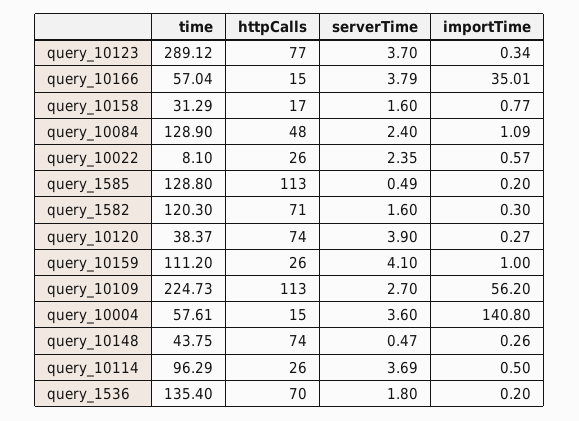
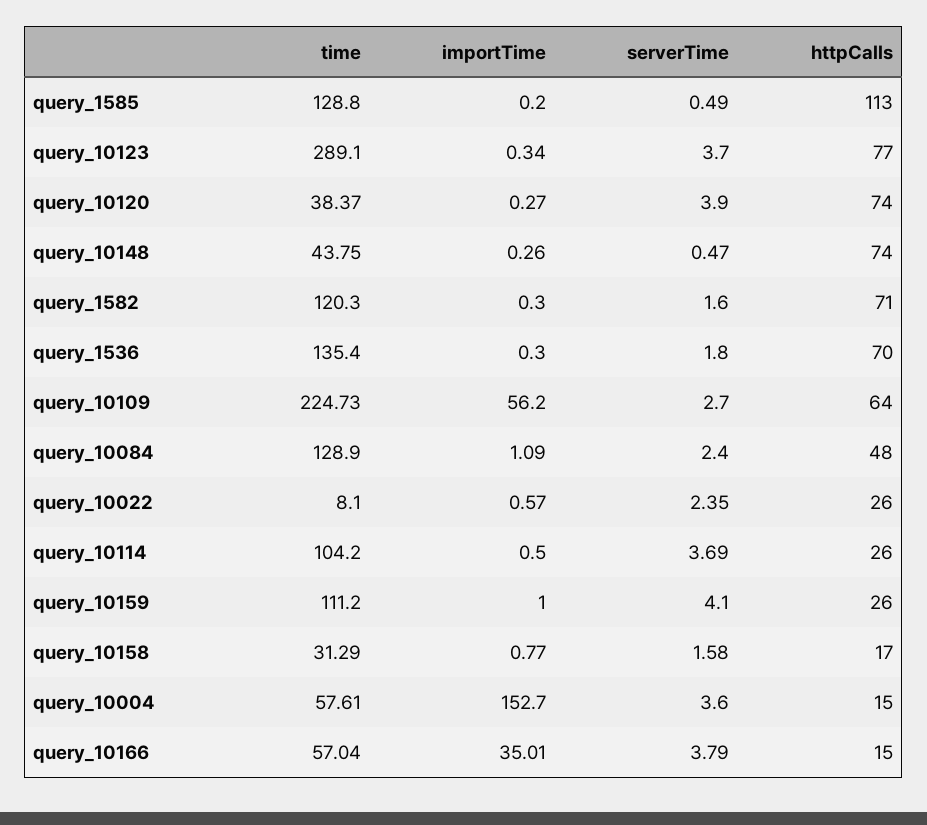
  {
    "time": {
-     "query_10123": 289.12,
+     "query_10123": 289.1,
      "query_10166": 57.04,
      "query_10158": 31.29,
      "query_10084": 128.9,
      "query_10022": 8.1,
      "query_1585": 128.8,
      "query_1582": 120.3,
      "query_10120": 38.37,
      "query_10159": 111.2,
      "query_10109": 224.73,
      "query_10004": 57.61,
      "query_10148": 43.75,
-     "query_10114": 96.29,
+     "query_10114": 104.2,
      "query_1536": 135.4
    },
    "httpCalls": {
      "query_10123": 77,
      "query_10166": 15,
      "query_10158": 17,
      "query_10084": 48,
      "query_10022": 26,
      "query_1585": 113,
      "query_1582": 71,
      "query_10120": 74,
      "query_10159": 26,
-     "query_10109": 113,
+     "query_10109": 64,
      "query_10004": 15,
      "query_10148": 74,
      "query_10114": 26,
      "query_1536": 70
    },
    "serverTime": {
      "query_10123": 3.7,
      "query_10166": 3.79,
-     "query_10158": 1.6,
+     "query_10158": 1.58,
      "query_10084": 2.4,
      "query_10022": 2.35,
      "query_1585": 0.49,
      "query_1582": 1.6,
      "query_10120": 3.9,
      "query_10159": 4.1,
      "query_10109": 2.7,
      "query_10004": 3.6,
      "query_10148": 0.47,
      "query_10114": 3.69,
      "query_1536": 1.8
    },
    "importTime": {
      "query_10123": 0.34,
      "query_10166": 35.01,
      "query_10158": 0.77,
      "query_10084": 1.09,
      "query_10022": 0.57,
      "query_1585": 0.2,
      "query_1582": 0.3,
      "query_10120": 0.27,
      "query_10159": 1,
      "query_10109": 56.2,
-     "query_10004": 140.8,
+     "query_10004": 152.7,
      "query_10148": 0.26,
      "query_10114": 0.5,
-     "query_1536": 0.2
+     "query_1536": 0.3
    }
  }

